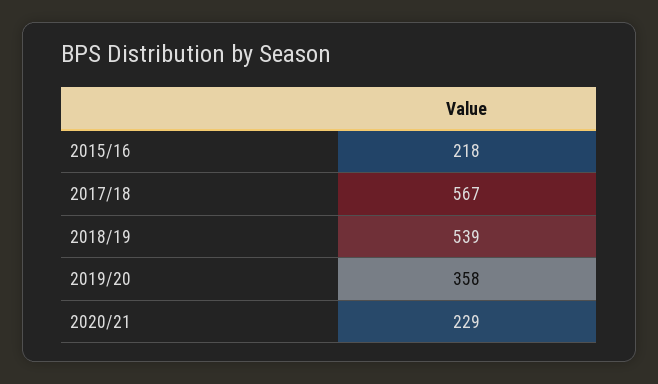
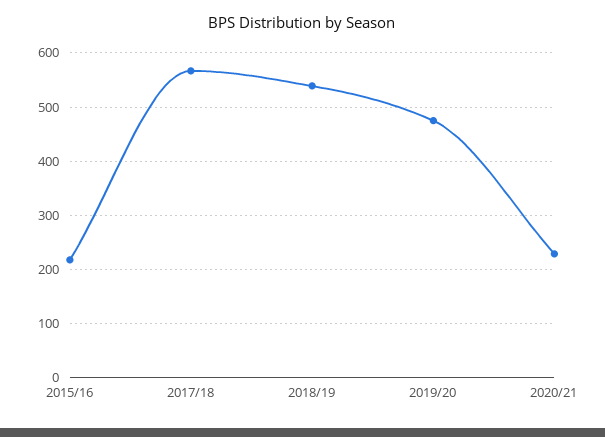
  {
    "2015/16": 218,
    "2017/18": 567,
    "2018/19": 539,
-   "2019/20": 358,
+   "2019/20": 480,
    "2020/21": 229
  }

